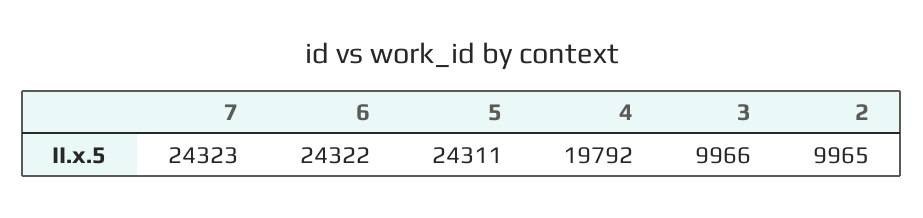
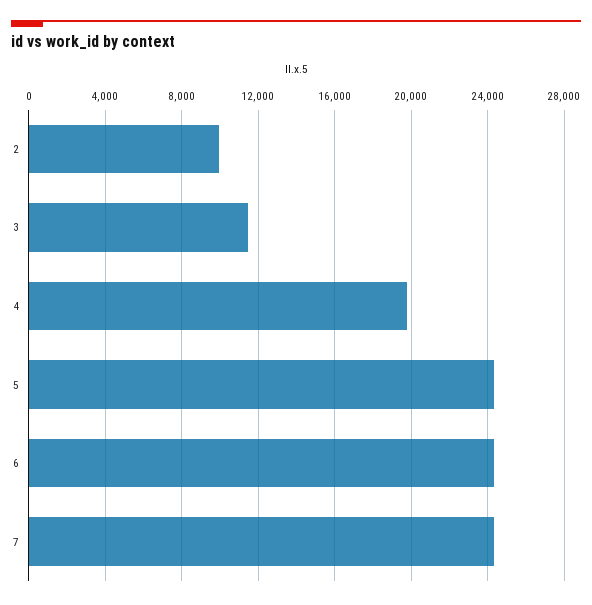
  {
    "7": 24323,
    "6": 24322,
    "5": 24311,
    "4": 19792,
-   "3": 9966,
+   "3": 11500,
    "2": 9965
  }

